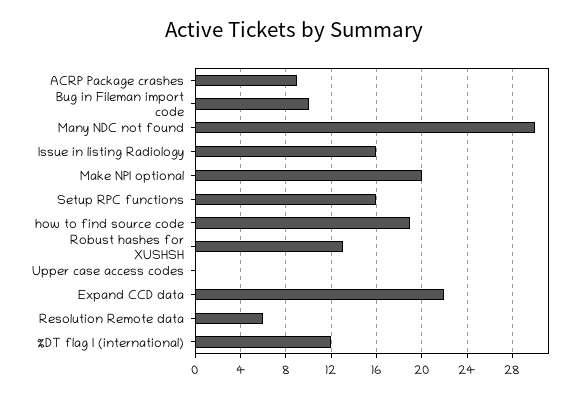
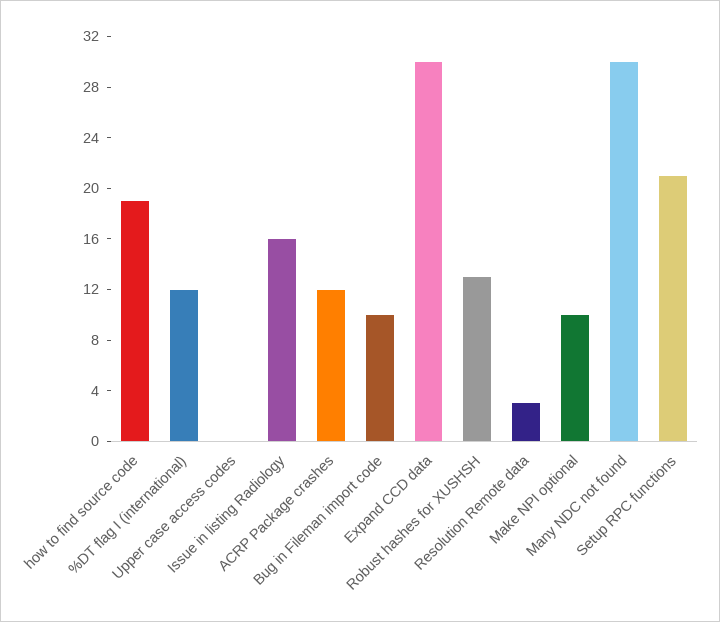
  {
-   "ACRP Package crashes": 9,
+   "ACRP Package crashes": 12,
    "Bug in Fileman import code": 10,
    "Many NDC not found": 30,
    "Issue in listing Radiology": 16,
-   "Make NPI optional": 20,
+   "Make NPI optional": 10,
-   "Setup RPC functions": 16,
+   "Setup RPC functions": 21,
    "how to find source code": 19,
    "Robust hashes for XUSHSH": 13,
    "Upper case access codes": 0,
-   "Expand CCD data": 22,
+   "Expand CCD data": 30,
-   "Resolution Remote data": 6,
+   "Resolution Remote data": 3,
    "%DT flag I (international)": 12
  }

